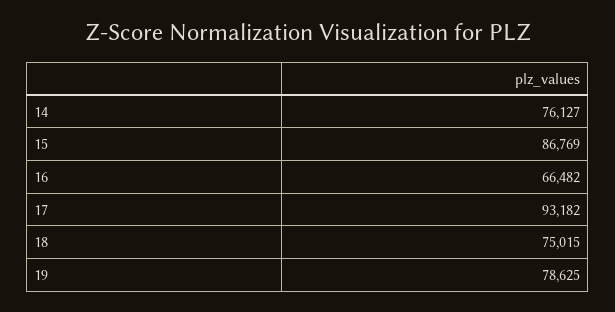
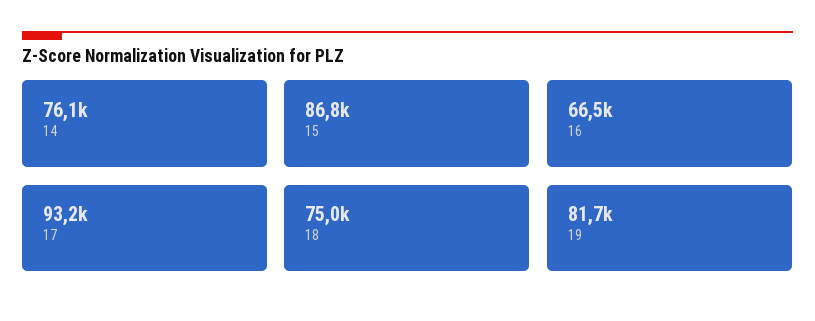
  {
    "14": 76127,
    "15": 86769,
    "16": 66482,
    "17": 93182,
    "18": 75015,
-   "19": 78625
+   "19": 81700
  }

